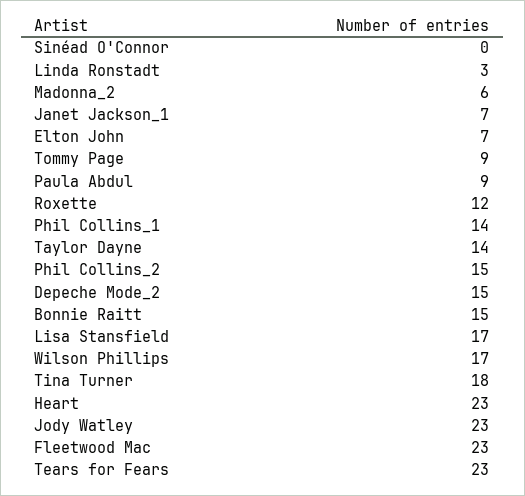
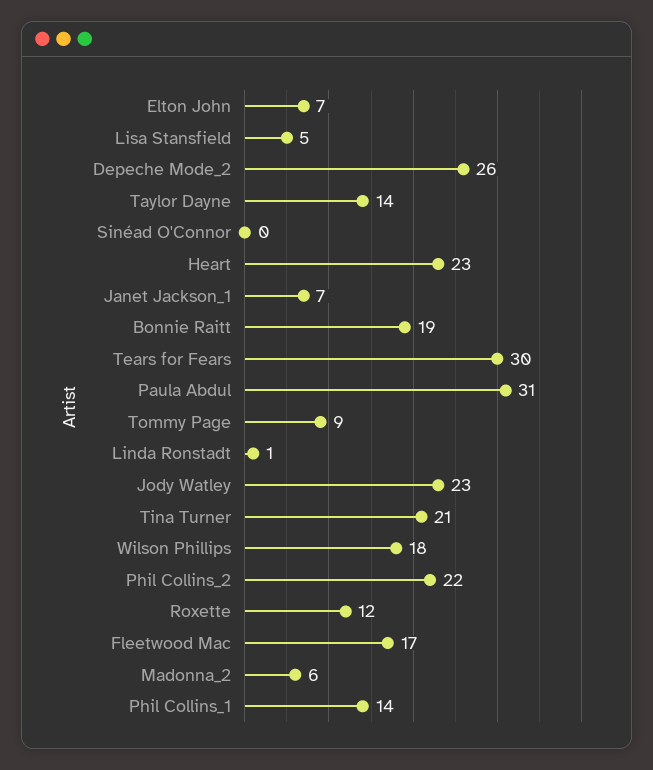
  {
    "Sinéad O'Connor": 0,
-   "Linda Ronstadt": 3,
+   "Linda Ronstadt": 1,
    "Madonna_2": 6,
    "Janet Jackson_1": 7,
    "Elton John": 7,
    "Tommy Page": 9,
-   "Paula Abdul": 9,
+   "Paula Abdul": 31,
    "Roxette": 12,
    "Phil Collins_1": 14,
    "Taylor Dayne": 14,
-   "Phil Collins_2": 15,
+   "Phil Collins_2": 22,
-   "Depeche Mode_2": 15,
+   "Depeche Mode_2": 26,
-   "Bonnie Raitt": 15,
+   "Bonnie Raitt": 19,
-   "Lisa Stansfield": 17,
+   "Lisa Stansfield": 5,
-   "Wilson Phillips": 17,
+   "Wilson Phillips": 18,
-   "Tina Turner": 18,
+   "Tina Turner": 21,
    "Heart": 23,
    "Jody Watley": 23,
-   "Fleetwood Mac": 23,
+   "Fleetwood Mac": 17,
-   "Tears for Fears": 23
+   "Tears for Fears": 30
  }

